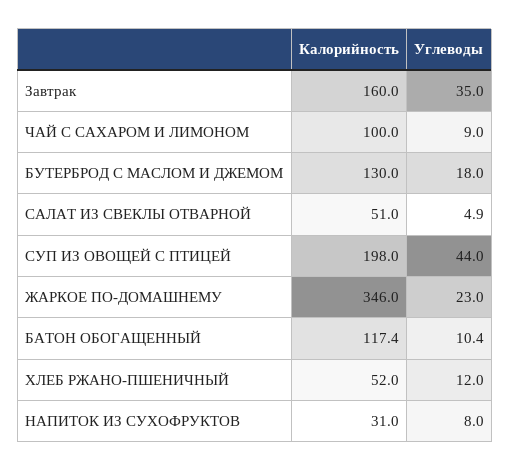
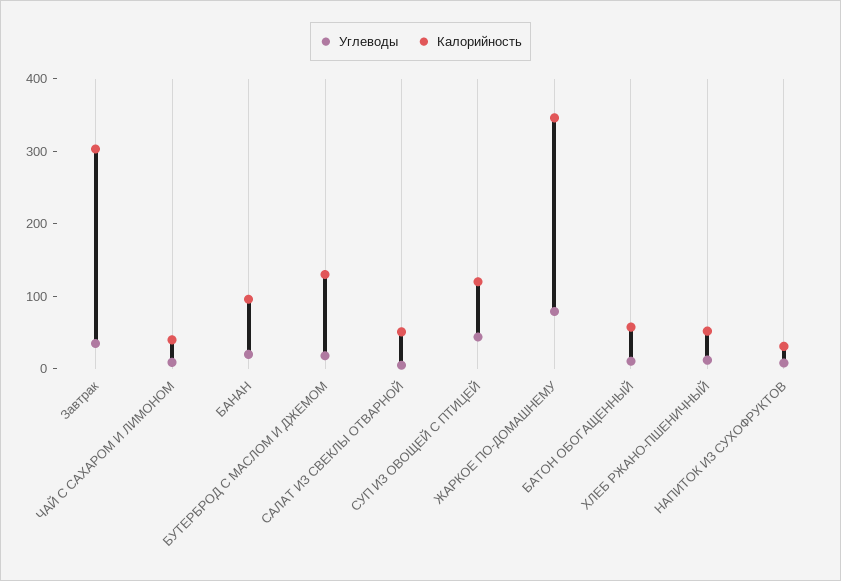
  {
    "Калорийность": {
-     "Завтрак": 160,
+     "Завтрак": 300,
-     "ЧАЙ С САХАРОМ И ЛИМОНОМ": 100,
+     "ЧАЙ С САХАРОМ И ЛИМОНОМ": 40,
      "БУТЕРБРОД С МАСЛОМ И ДЖЕМОМ": 130,
      "САЛАТ ИЗ СВЕКЛЫ ОТВАРНОЙ": 51,
-     "СУП ИЗ ОВОЩЕЙ С ПТИЦЕЙ": 198,
+     "СУП ИЗ ОВОЩЕЙ С ПТИЦЕЙ": 120,
      "ЖАРКОЕ ПО-ДОМАШНЕМУ": 346,
-     "БАТОН ОБОГАЩЕННЫЙ": 117.4,
+     "БАТОН ОБОГАЩЕННЫЙ": 60,
      "ХЛЕБ РЖАНО-ПШЕНИЧНЫЙ": 52,
-     "НАПИТОК ИЗ СУХОФРУКТОВ": 31
+     "НАПИТОК ИЗ СУХОФРУКТОВ": 31,
+     "БАНАН": 100
    },
    "Углеводы": {
      "Завтрак": 35,
      "ЧАЙ С САХАРОМ И ЛИМОНОМ": 9,
      "БУТЕРБРОД С МАСЛОМ И ДЖЕМОМ": 18,
      "САЛАТ ИЗ СВЕКЛЫ ОТВАРНОЙ": 4.9,
      "СУП ИЗ ОВОЩЕЙ С ПТИЦЕЙ": 44,
-     "ЖАРКОЕ ПО-ДОМАШНЕМУ": 23,
+     "ЖАРКОЕ ПО-ДОМАШНЕМУ": 80,
      "БАТОН ОБОГАЩЕННЫЙ": 10.4,
      "ХЛЕБ РЖАНО-ПШЕНИЧНЫЙ": 12,
-     "НАПИТОК ИЗ СУХОФРУКТОВ": 8
+     "НАПИТОК ИЗ СУХОФРУКТОВ": 8,
+     "БАНАН": 20
    }
  }

